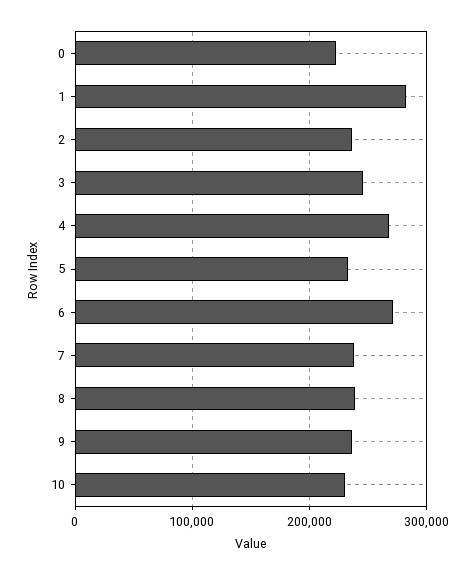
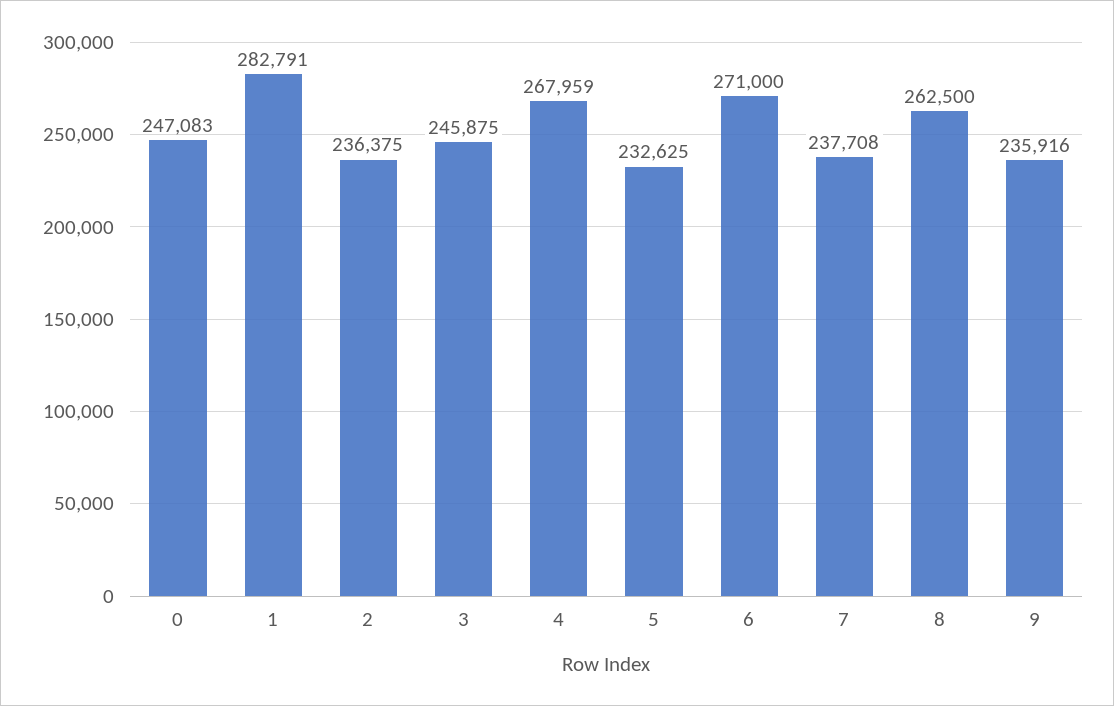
  {
-   "0": 220000,
+   "0": 247083,
    "1": 282791,
    "2": 236375,
    "3": 245875,
    "4": 267959,
    "5": 232625,
    "6": 271000,
    "7": 237708,
-   "8": 240000,
+   "8": 262500,
-   "9": 235916,
+   "9": 235916
-   "10": 230000
  }

